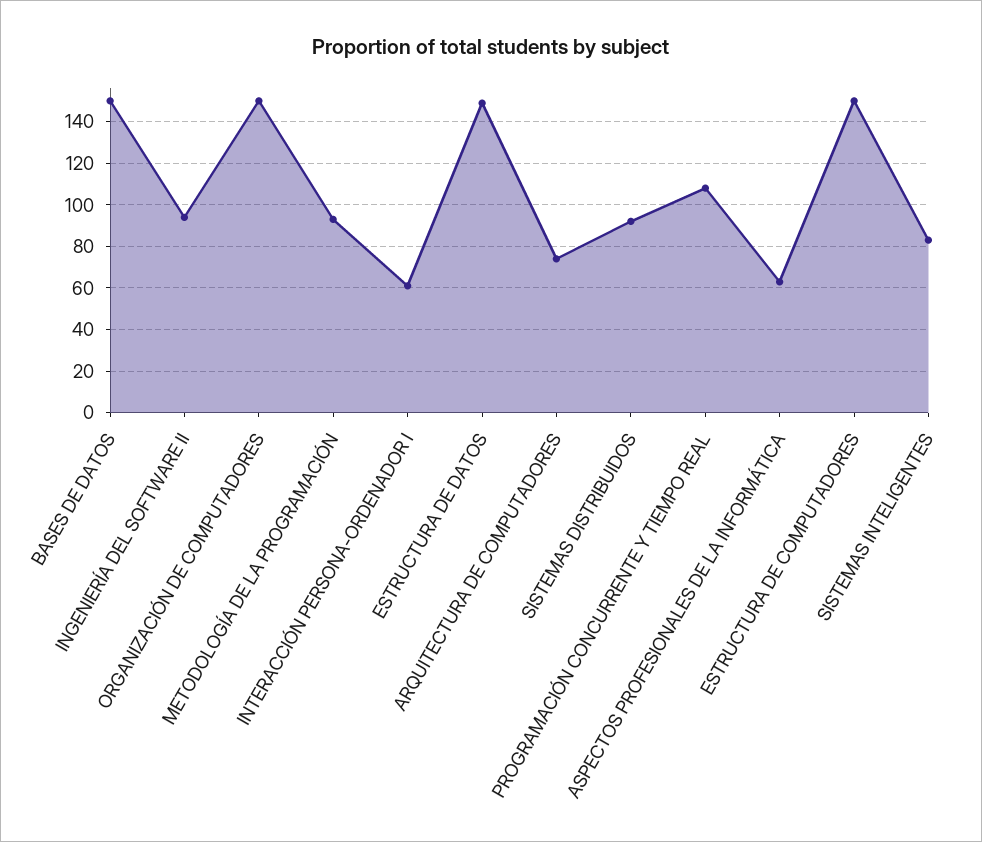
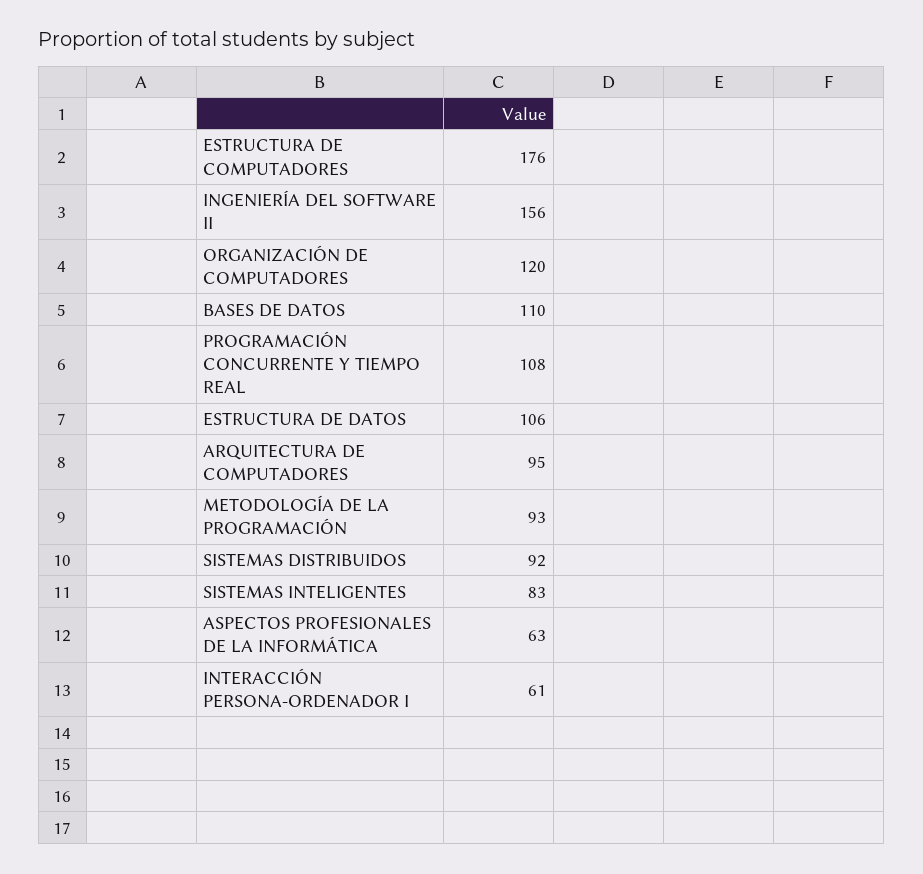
  {
-   "BASES DE DATOS": 150,
+   "BASES DE DATOS": 110,
-   "INGENIERÍA DEL SOFTWARE II": 95,
+   "INGENIERÍA DEL SOFTWARE II": 156,
-   "ORGANIZACIÓN DE COMPUTADORES": 150,
+   "ORGANIZACIÓN DE COMPUTADORES": 120,
    "METODOLOGÍA DE LA PROGRAMACIÓN": 93,
    "INTERACCIÓN PERSONA-ORDENADOR I": 61,
-   "ESTRUCTURA DE DATOS": 150,
+   "ESTRUCTURA DE DATOS": 106,
-   "ARQUITECTURA DE COMPUTADORES": 75,
+   "ARQUITECTURA DE COMPUTADORES": 95,
    "SISTEMAS DISTRIBUIDOS": 92,
    "PROGRAMACIÓN CONCURRENTE Y TIEMPO REAL": 108,
    "ASPECTOS PROFESIONALES DE LA INFORMÁTICA": 63,
-   "ESTRUCTURA DE COMPUTADORES": 150,
+   "ESTRUCTURA DE COMPUTADORES": 176,
    "SISTEMAS INTELIGENTES": 83
  }

